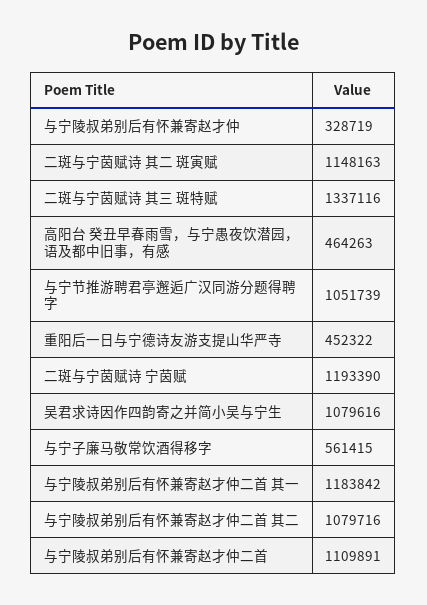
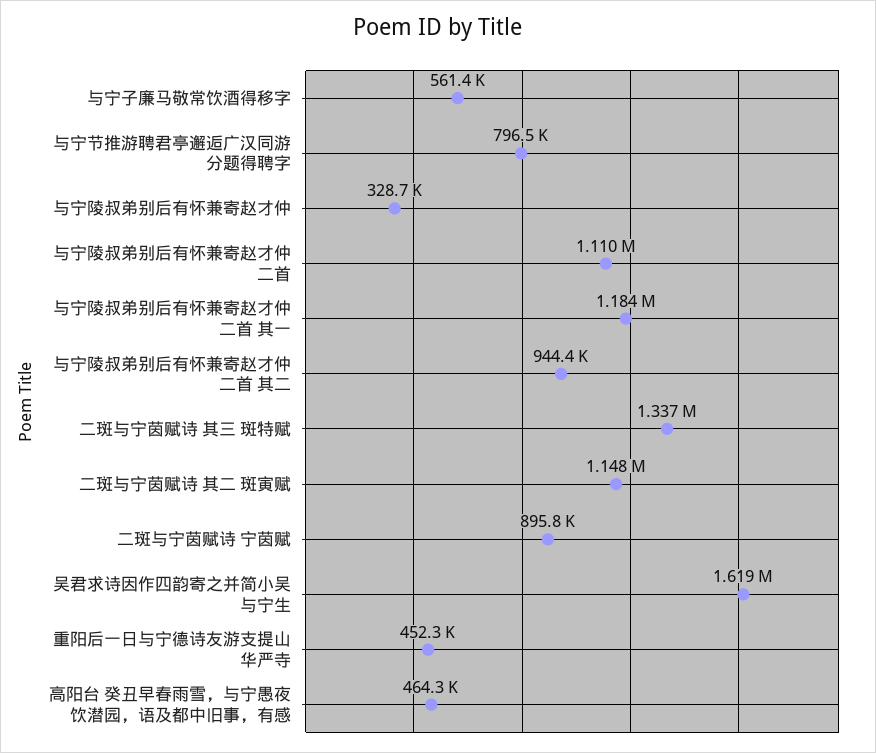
  {
    "与宁陵叔弟别后有怀兼寄赵才仲": 328719,
    "二斑与宁茵赋诗 其二 斑寅赋": 1148163,
    "二斑与宁茵赋诗 其三 斑特赋": 1337116,
    "高阳台 癸丑早春雨雪，与宁愚夜饮潜园，语及都中旧事，有感": 464263,
-   "与宁节推游聘君亭邂逅广汉同游分题得聘字": 1051739,
+   "与宁节推游聘君亭邂逅广汉同游分题得聘字": 796500,
    "重阳后一日与宁德诗友游支提山华严寺": 452322,
-   "二斑与宁茵赋诗 宁茵赋": 1193390,
+   "二斑与宁茵赋诗 宁茵赋": 895800,
-   "吴君求诗因作四韵寄之并简小吴与宁生": 1079616,
+   "吴君求诗因作四韵寄之并简小吴与宁生": 1619000,
    "与宁子廉马敬常饮酒得移字": 561415,
    "与宁陵叔弟别后有怀兼寄赵才仲二首 其一": 1183842,
-   "与宁陵叔弟别后有怀兼寄赵才仲二首 其二": 1079716,
+   "与宁陵叔弟别后有怀兼寄赵才仲二首 其二": 944400,
    "与宁陵叔弟别后有怀兼寄赵才仲二首": 1109891
  }

